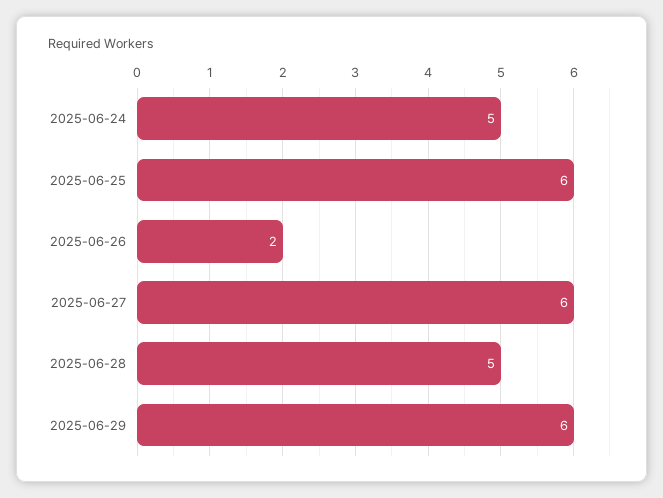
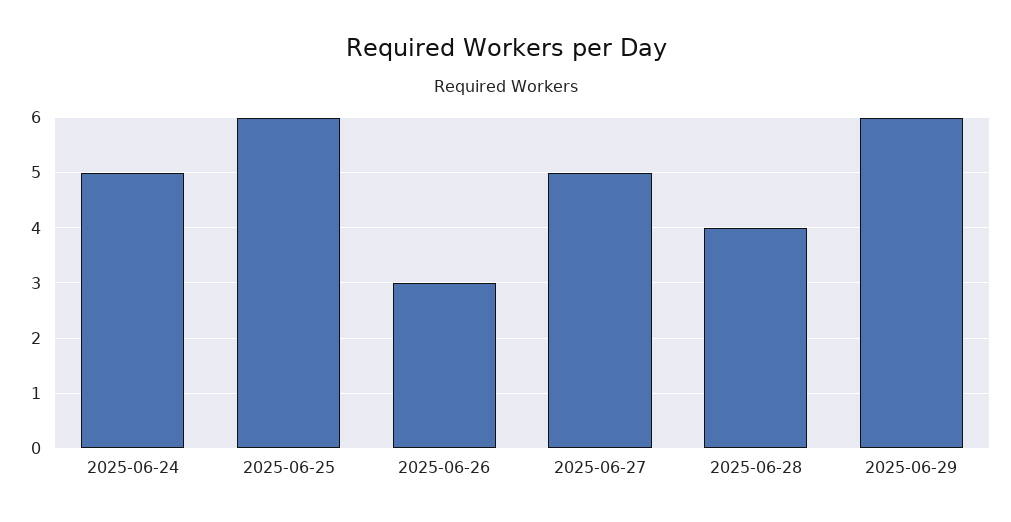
  {
    "2025-06-24": 5,
    "2025-06-25": 6,
-   "2025-06-26": 2,
+   "2025-06-26": 3,
-   "2025-06-27": 6,
+   "2025-06-27": 5,
-   "2025-06-28": 5,
+   "2025-06-28": 4,
    "2025-06-29": 6
  }

